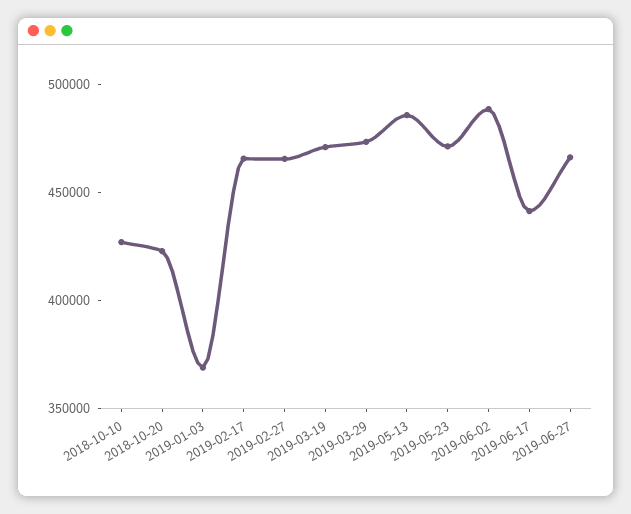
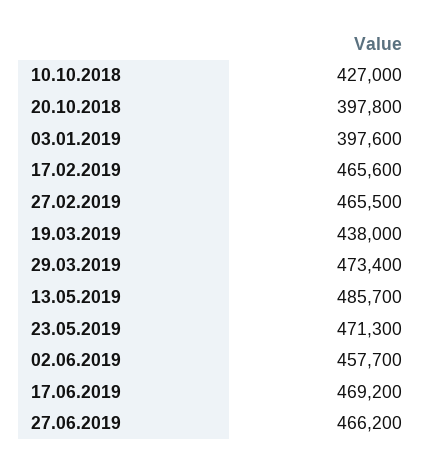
  {
    "2018-10-10": 427000,
-   "2018-10-20": 420000,
+   "2018-10-20": 397800,
-   "2019-01-03": 370000,
+   "2019-01-03": 397600,
    "2019-02-17": 465600,
    "2019-02-27": 465500,
-   "2019-03-19": 470000,
+   "2019-03-19": 438000,
    "2019-03-29": 473400,
    "2019-05-13": 485700,
    "2019-05-23": 471300,
-   "2019-06-02": 490000,
+   "2019-06-02": 457700,
-   "2019-06-17": 440000,
+   "2019-06-17": 469200,
    "2019-06-27": 466200
  }

